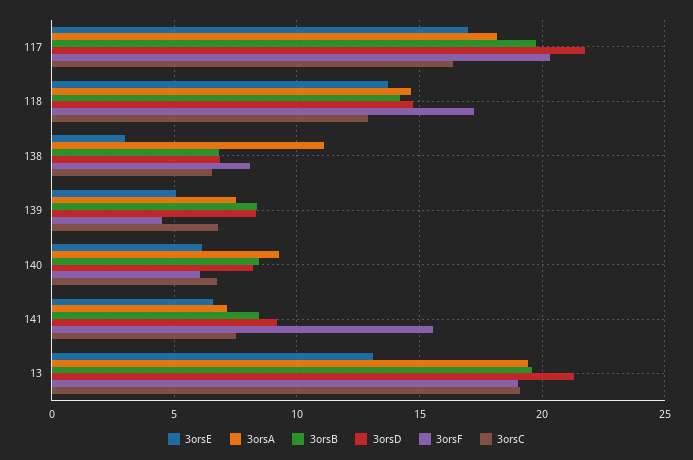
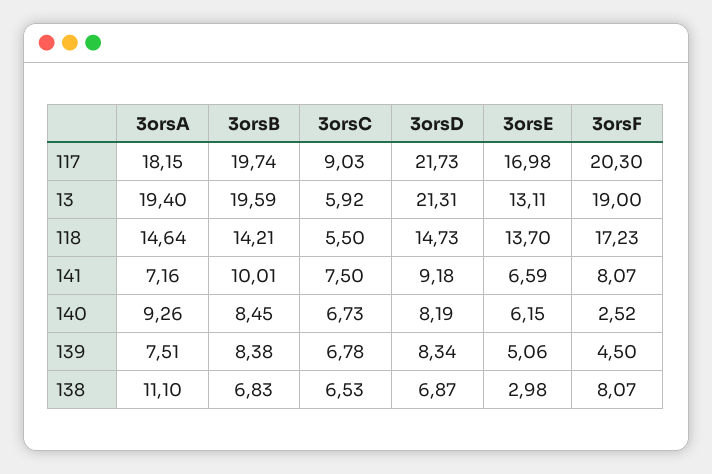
  {
    "3orsE": {
      "117": 16.98,
      "118": 13.7,
      "138": 2.98,
      "139": 5.06,
      "140": 6.15,
      "141": 6.59,
      "13": 13.11
    },
    "3orsA": {
      "117": 18.15,
      "118": 14.64,
      "138": 11.1,
      "139": 7.51,
      "140": 9.26,
      "141": 7.16,
      "13": 19.4
    },
    "3orsB": {
      "117": 19.74,
      "118": 14.21,
      "138": 6.83,
      "139": 8.38,
      "140": 8.45,
-     "141": 8.5,
+     "141": 10.01,
      "13": 19.59
    },
    "3orsD": {
      "117": 21.73,
      "118": 14.73,
      "138": 6.87,
      "139": 8.34,
      "140": 8.19,
      "141": 9.18,
      "13": 21.31
    },
    "3orsF": {
      "117": 20.3,
      "118": 17.23,
      "138": 8.07,
      "139": 4.5,
-     "140": 6,
+     "140": 2.52,
-     "141": 15.5,
+     "141": 8.07,
      "13": 19
    },
    "3orsC": {
-     "117": 16.5,
+     "117": 9.03,
-     "118": 13,
+     "118": 5.5,
      "138": 6.53,
      "139": 6.78,
      "140": 6.73,
      "141": 7.5,
-     "13": 19
+     "13": 5.92
    }
  }

